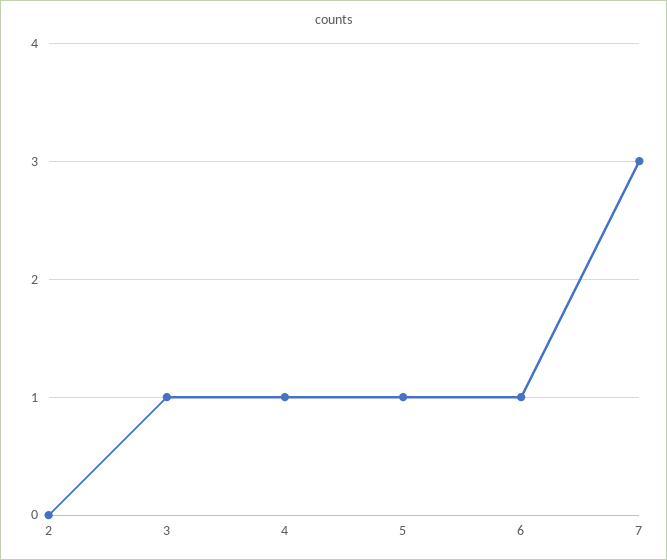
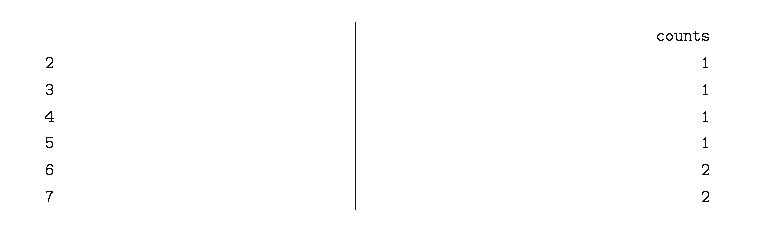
  {
-   "2": 0,
+   "2": 1,
    "3": 1,
    "4": 1,
    "5": 1,
-   "6": 1,
+   "6": 2,
-   "7": 3
+   "7": 2
  }

